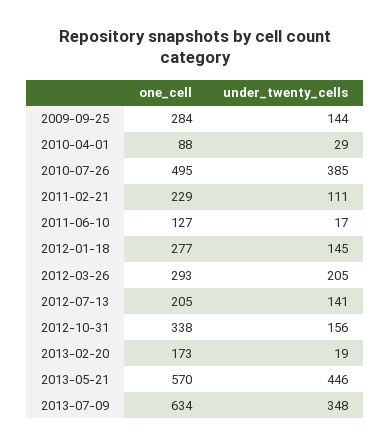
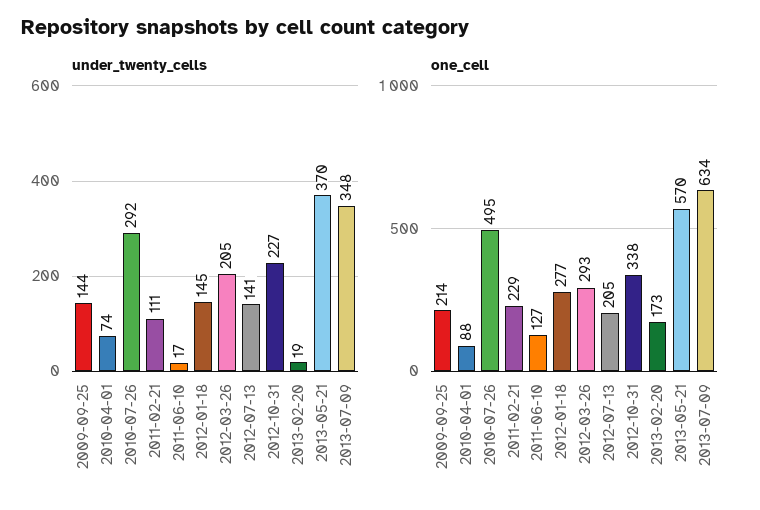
  {
    "one_cell": {
-     "2009-09-25": 284,
+     "2009-09-25": 214,
      "2010-04-01": 88,
      "2010-07-26": 495,
      "2011-02-21": 229,
      "2011-06-10": 127,
      "2012-01-18": 277,
      "2012-03-26": 293,
      "2012-07-13": 205,
      "2012-10-31": 338,
      "2013-02-20": 173,
      "2013-05-21": 570,
      "2013-07-09": 634
    },
    "under_twenty_cells": {
      "2009-09-25": 144,
-     "2010-04-01": 29,
+     "2010-04-01": 74,
-     "2010-07-26": 385,
+     "2010-07-26": 292,
      "2011-02-21": 111,
      "2011-06-10": 17,
      "2012-01-18": 145,
      "2012-03-26": 205,
      "2012-07-13": 141,
-     "2012-10-31": 156,
+     "2012-10-31": 227,
      "2013-02-20": 19,
-     "2013-05-21": 446,
+     "2013-05-21": 370,
      "2013-07-09": 348
    }
  }

